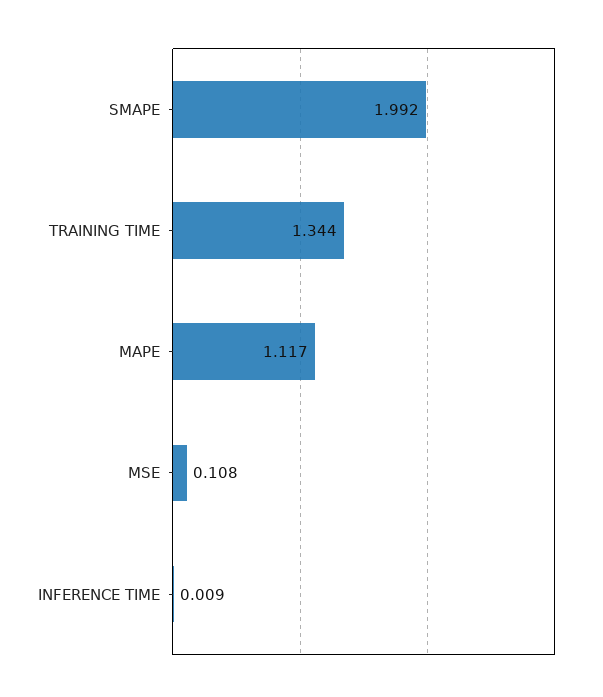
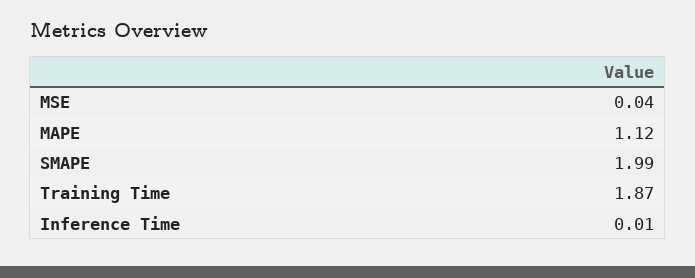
  {
    "SMAPE": 1.992,
-   "TRAINING TIME": 1.344,
+   "TRAINING TIME": 1.87,
    "MAPE": 1.117,
-   "MSE": 0.108,
+   "MSE": 0.04,
    "INFERENCE TIME": 0.009
  }

